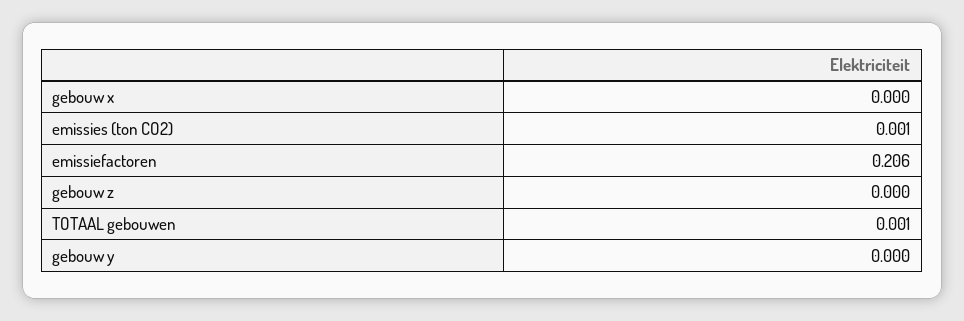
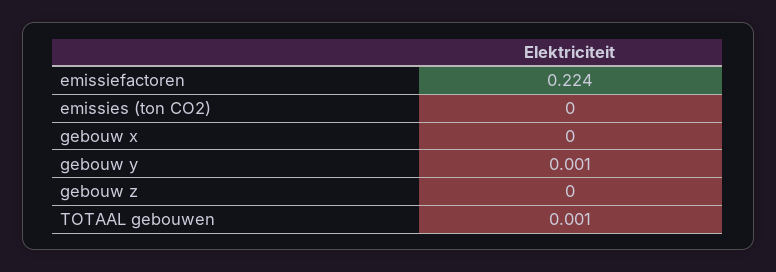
  {
    "gebouw x": 0,
-   "emissies (ton CO2)": 0.001,
+   "emissies (ton CO2)": 0,
-   "emissiefactoren": 0.206,
+   "emissiefactoren": 0.224,
    "gebouw z": 0,
    "TOTAAL gebouwen": 0.001,
-   "gebouw y": 0
+   "gebouw y": 0.001
  }

